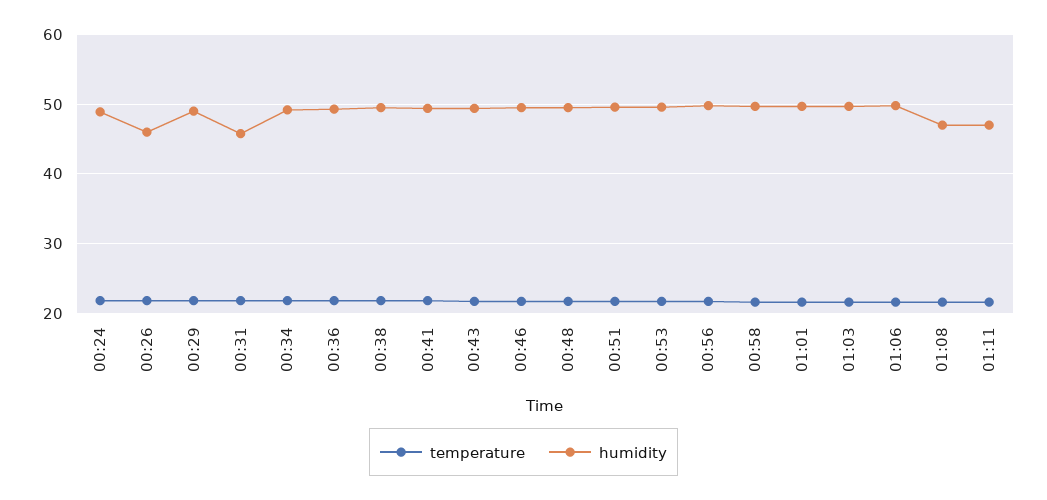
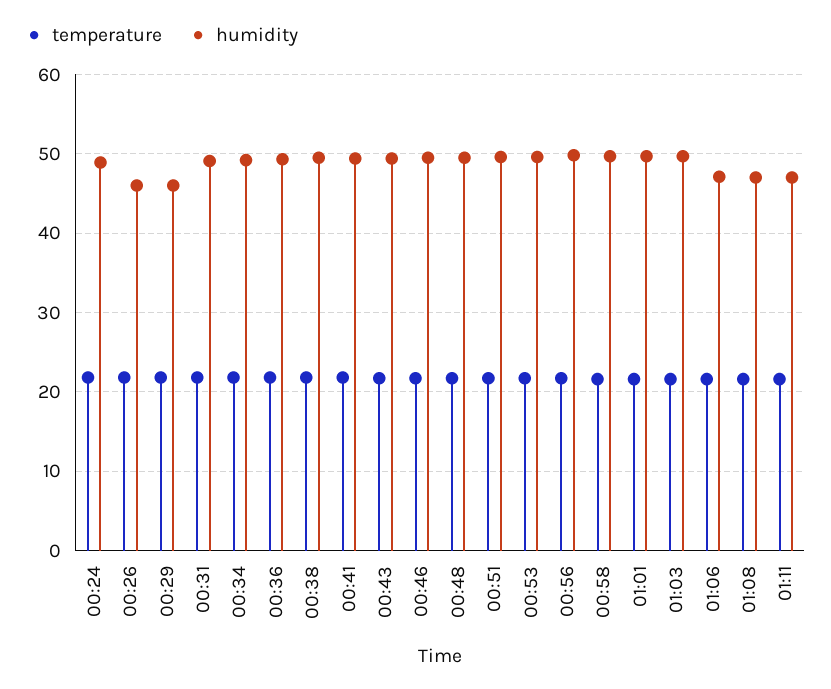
  {
    "temperature": {
      "00:24": 22,
      "00:26": 22,
      "00:29": 22,
      "00:31": 22,
      "00:34": 22,
      "00:36": 22,
      "00:38": 22,
      "00:41": 22,
      "00:43": 22,
      "00:46": 22,
      "00:48": 22,
      "00:51": 22,
      "00:53": 22,
      "00:56": 22,
      "00:58": 22,
      "01:01": 22,
      "01:03": 22,
      "01:06": 22,
      "01:08": 22,
      "01:11": 22
    },
    "humidity": {
      "00:24": 49,
      "00:26": 46,
-     "00:29": 49,
+     "00:29": 46,
-     "00:31": 46,
+     "00:31": 49,
      "00:34": 49,
      "00:36": 49,
      "00:38": 50,
      "00:41": 49,
      "00:43": 49,
      "00:46": 50,
      "00:48": 50,
      "00:51": 50,
      "00:53": 50,
      "00:56": 50,
      "00:58": 50,
      "01:01": 50,
      "01:03": 50,
-     "01:06": 50,
+     "01:06": 47,
      "01:08": 47,
      "01:11": 47
    }
  }

